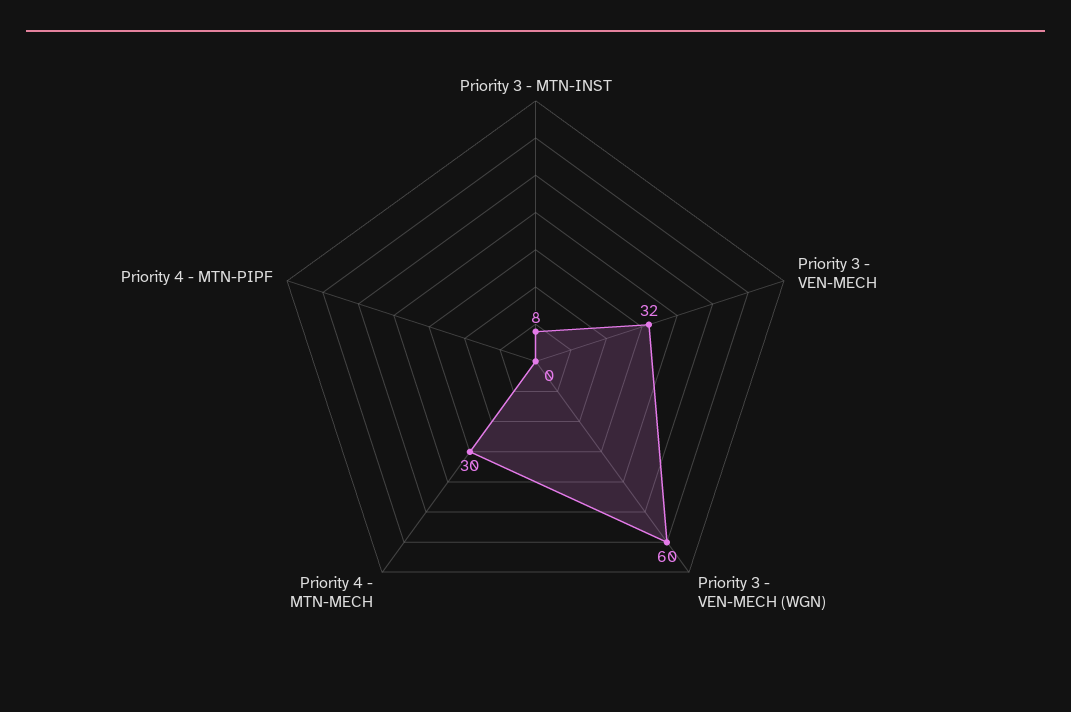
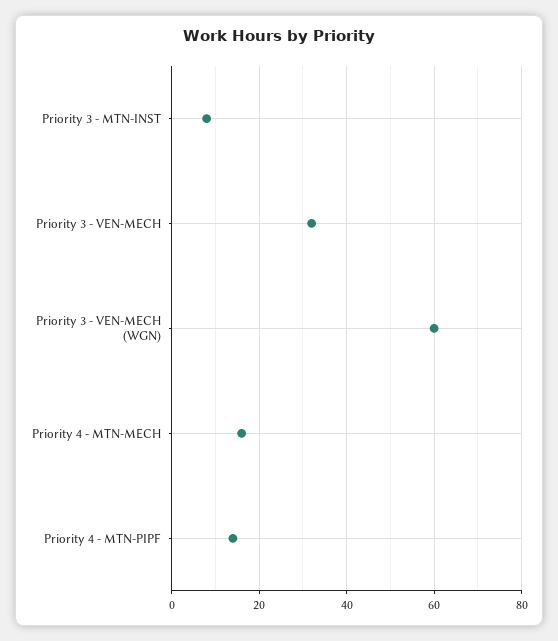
  {
    "Priority 3 - MTN-INST": 8,
    "Priority 3 - VEN-MECH": 32,
    "Priority 3 - VEN-MECH (WGN)": 60,
-   "Priority 4 - MTN-MECH": 30,
+   "Priority 4 - MTN-MECH": 15,
-   "Priority 4 - MTN-PIPF": 0
+   "Priority 4 - MTN-PIPF": 15
  }

